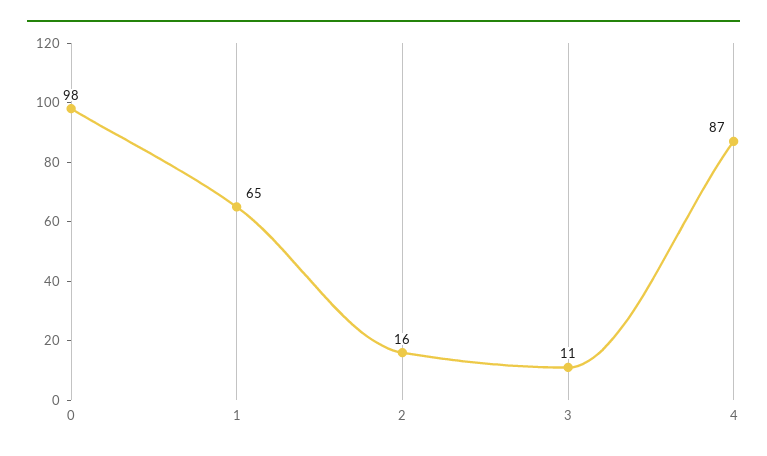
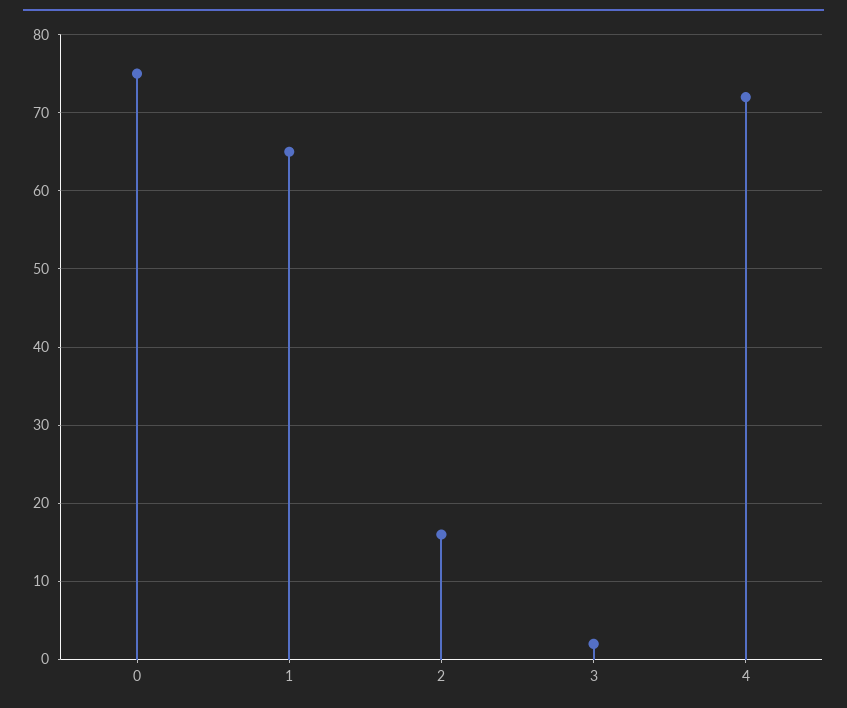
  {
-   "0": 98,
+   "0": 75,
    "1": 65,
    "2": 16,
-   "3": 11,
+   "3": 2,
-   "4": 87
+   "4": 72
  }

